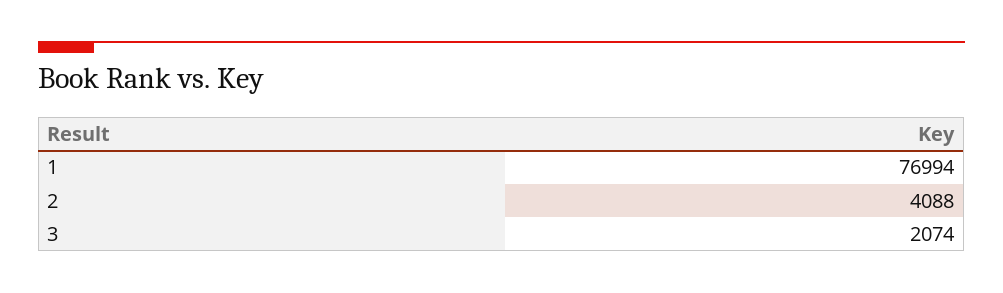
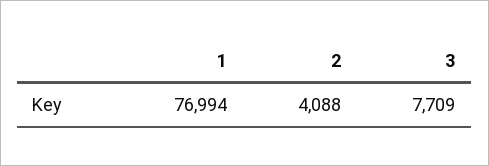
  {
    "1": 76994,
    "2": 4088,
-   "3": 2074
+   "3": 7709
  }

